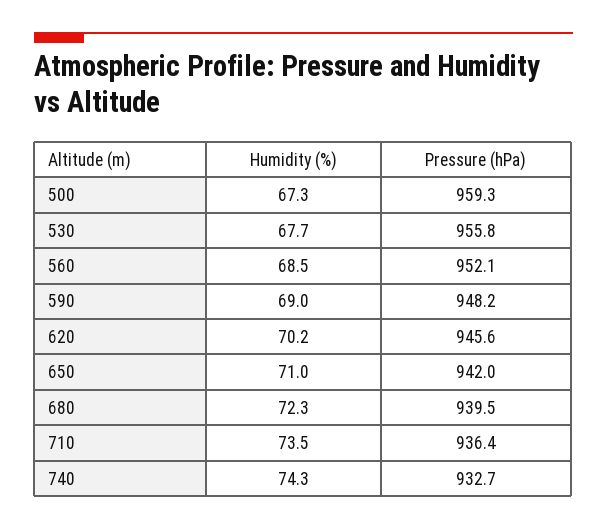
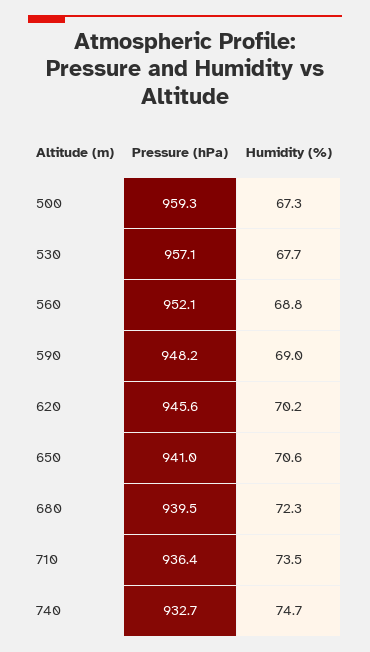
  {
    "Humidity (%)": {
      "500": 67.3,
      "530": 67.7,
-     "560": 68.5,
+     "560": 68.8,
      "590": 69,
      "620": 70.2,
-     "650": 71,
+     "650": 70.6,
      "680": 72.3,
      "710": 73.5,
-     "740": 74.3
+     "740": 74.7
    },
    "Pressure (hPa)": {
      "500": 959.3,
-     "530": 955.8,
+     "530": 957.1,
      "560": 952.1,
      "590": 948.2,
      "620": 945.6,
-     "650": 942,
+     "650": 941,
      "680": 939.5,
      "710": 936.4,
      "740": 932.7
    }
  }

